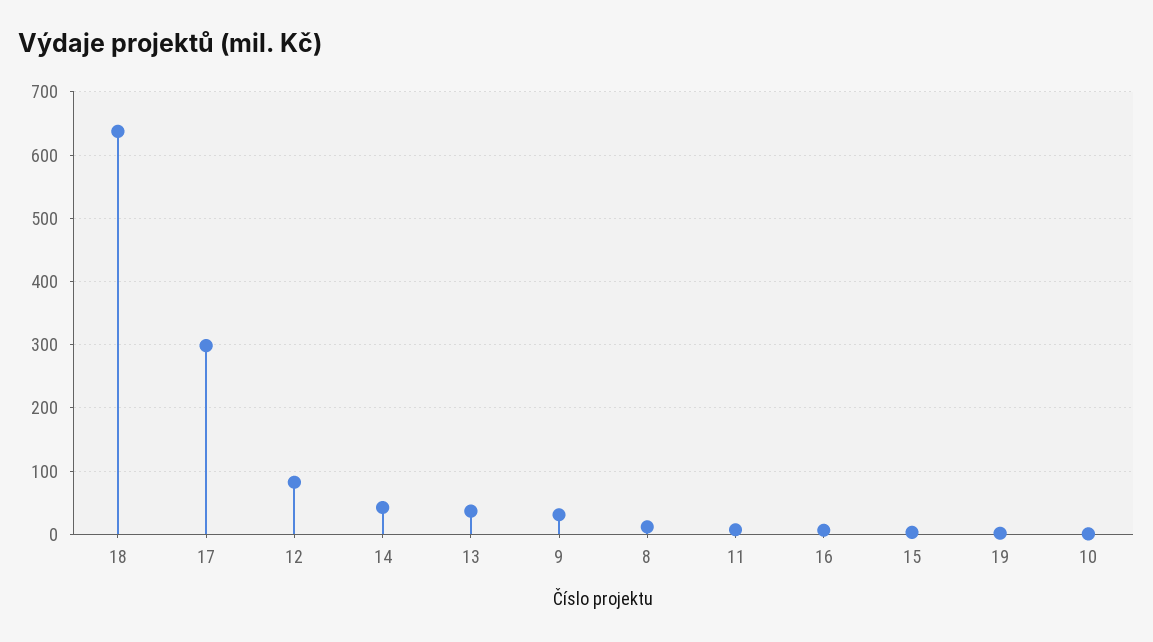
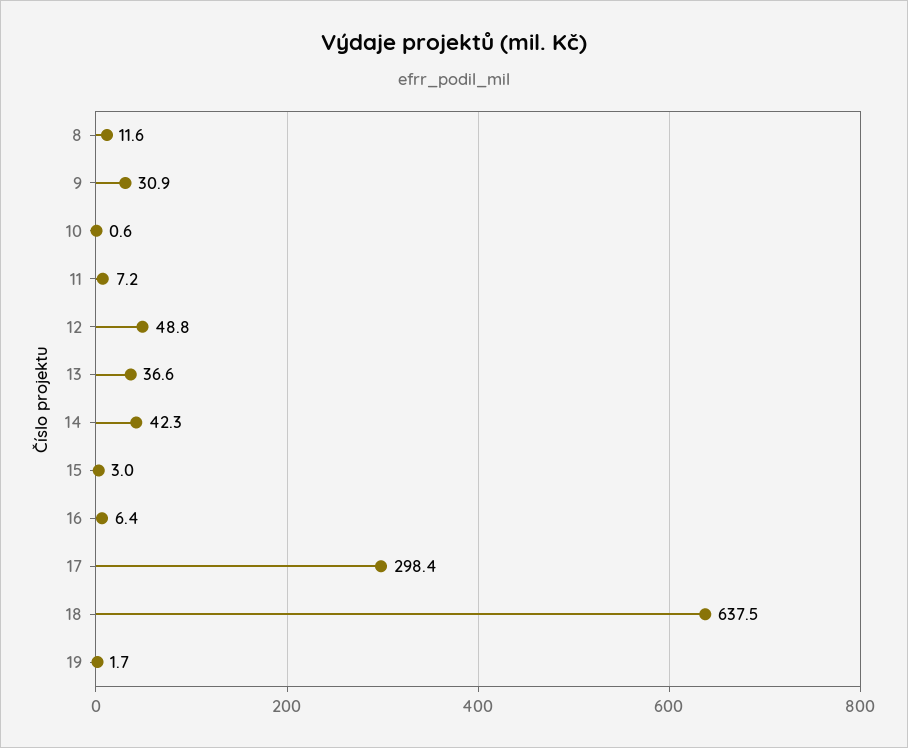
  {
    "18": 637.5,
    "17": 298.4,
-   "12": 80,
+   "12": 48.8,
    "14": 42.3,
    "13": 36.6,
    "9": 30.9,
    "8": 11.6,
    "11": 7.2,
    "16": 6.4,
    "15": 3,
    "19": 1.7,
    "10": 0.6
  }

